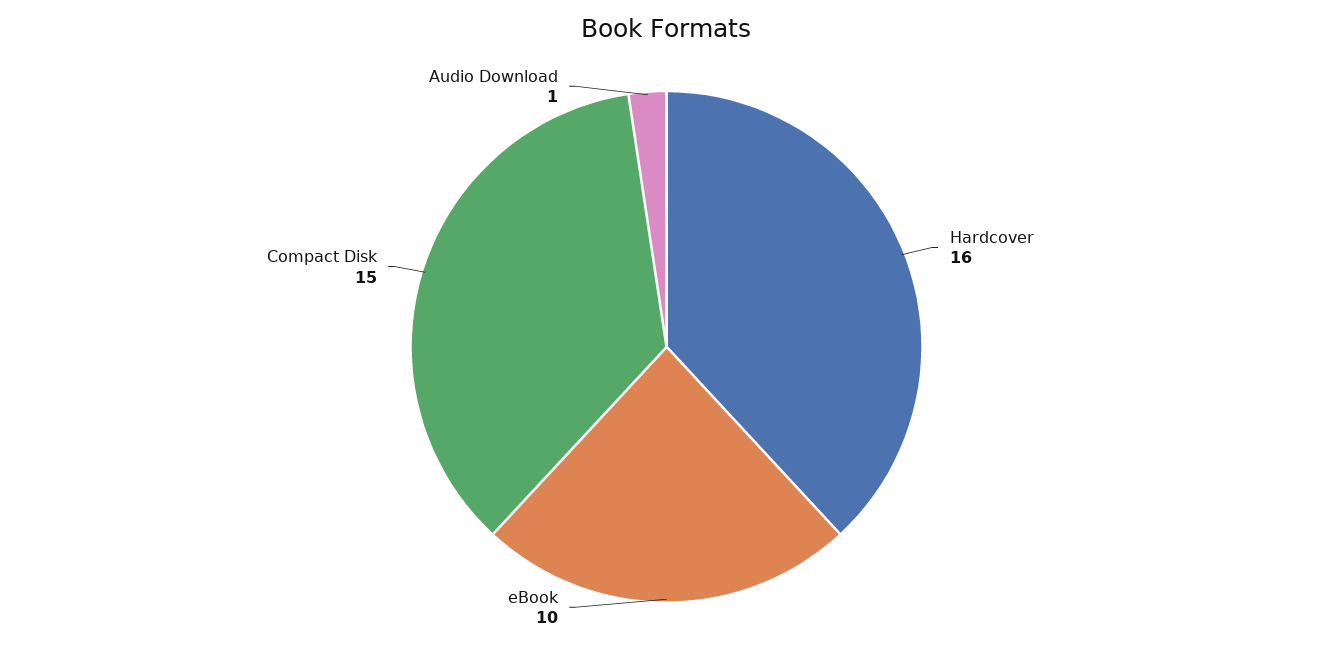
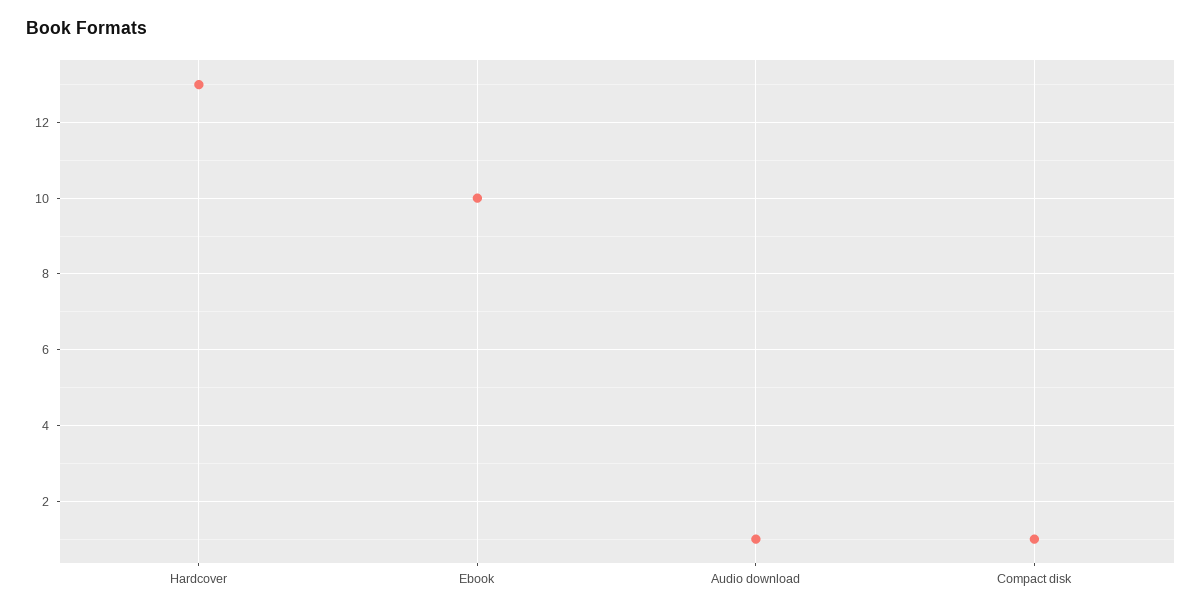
  {
-   "Hardcover": 16,
+   "Hardcover": 13,
    "eBook": 10,
-   "Compact Disk": 15,
+   "Compact Disk": 1,
    "Audio Download": 1
  }

